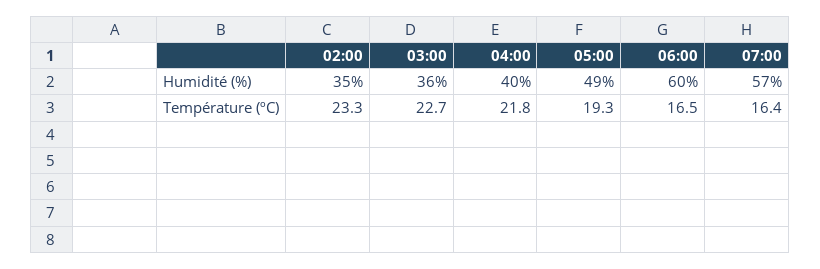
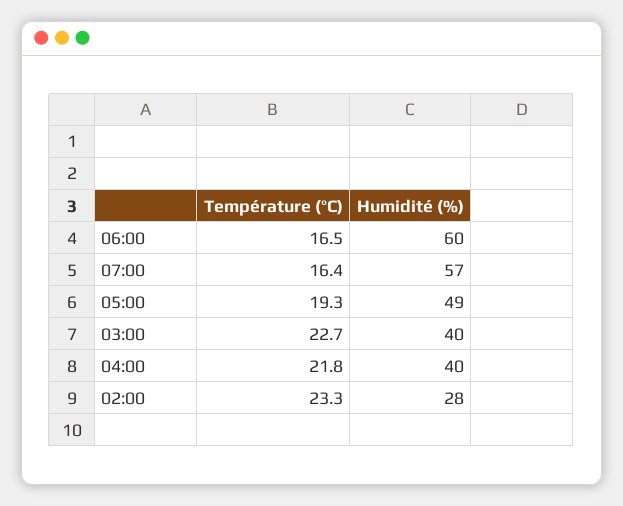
  {
    "02:00": {
-     "Humidité (%)": 35,
+     "Humidité (%)": 28,
      "Température (ºC)": 23.3
    },
    "03:00": {
-     "Humidité (%)": 36,
+     "Humidité (%)": 40,
      "Température (ºC)": 22.7
    },
    "04:00": {
      "Humidité (%)": 40,
      "Température (ºC)": 21.8
    },
    "05:00": {
      "Humidité (%)": 49,
      "Température (ºC)": 19.3
    },
    "06:00": {
      "Humidité (%)": 60,
      "Température (ºC)": 16.5
    },
    "07:00": {
      "Humidité (%)": 57,
      "Température (ºC)": 16.4
    }
  }

